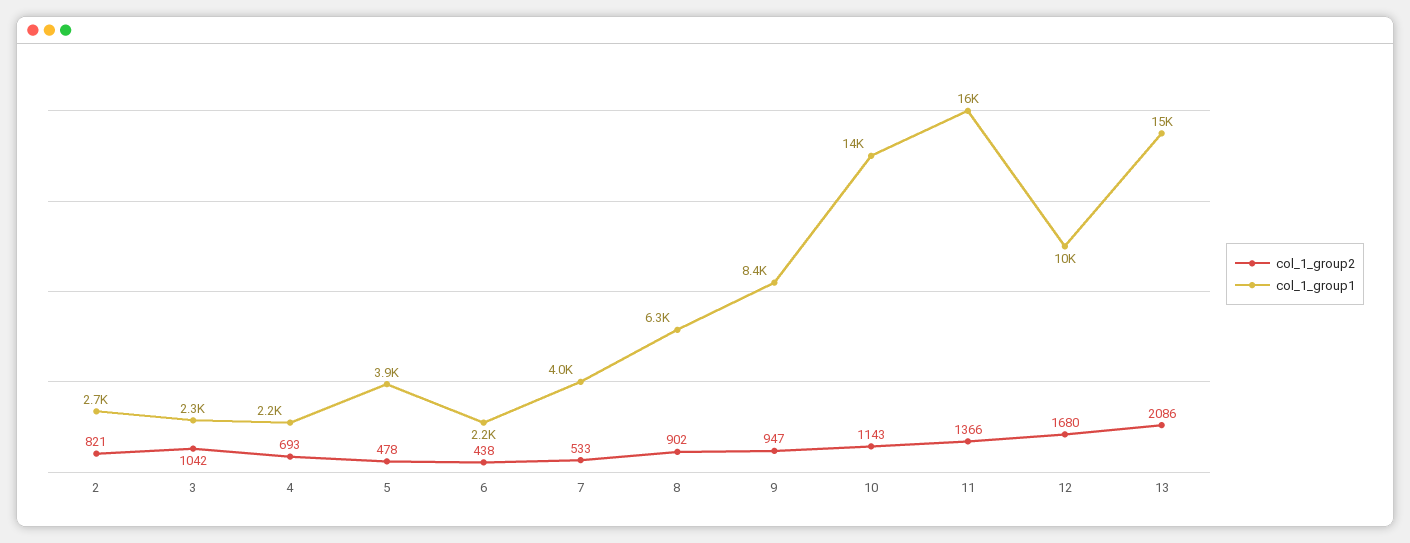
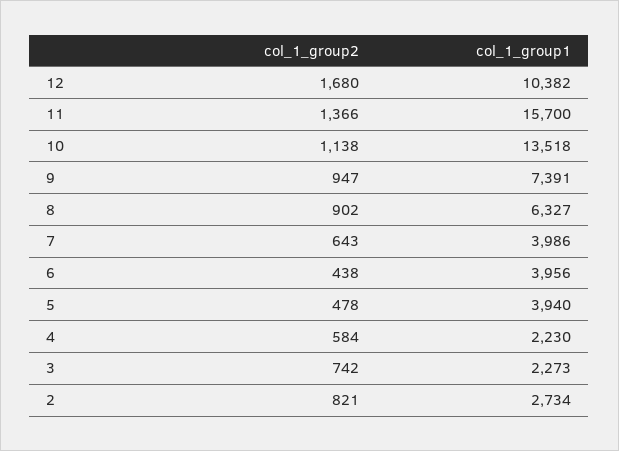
  {
    "col_1_group2": {
      "2": 821,
-     "3": 1042,
+     "3": 742,
-     "4": 693,
+     "4": 584,
      "5": 478,
      "6": 438,
-     "7": 533,
+     "7": 643,
      "8": 902,
      "9": 947,
-     "10": 1143,
+     "10": 1138,
      "11": 1366,
-     "12": 1680,
+     "12": 1680
-     "13": 2086
    },
    "col_1_group1": {
      "2": 2734,
      "3": 2273,
      "4": 2230,
      "5": 3940,
-     "6": 2200,
+     "6": 3956,
      "7": 3986,
      "8": 6327,
-     "9": 8400,
+     "9": 7391,
      "10": 13518,
      "11": 15700,
-     "12": 10382,
+     "12": 10382
-     "13": 15000
    }
  }

